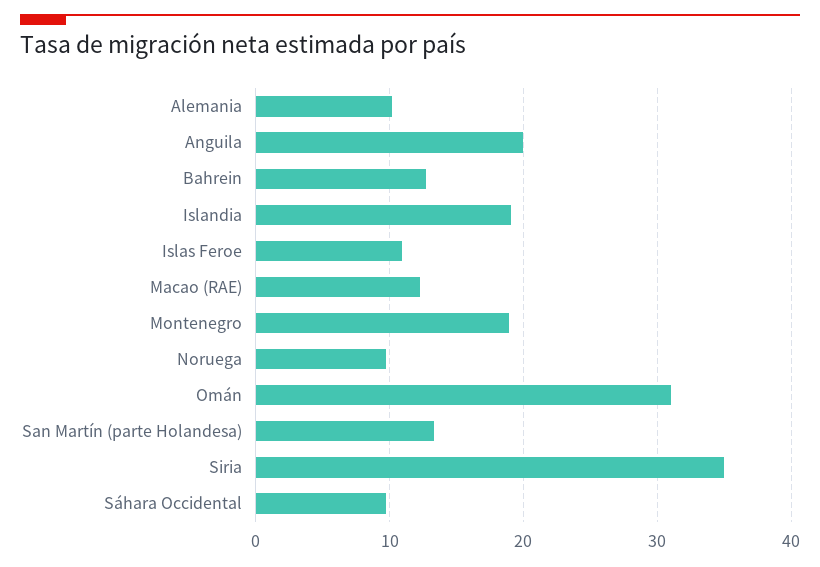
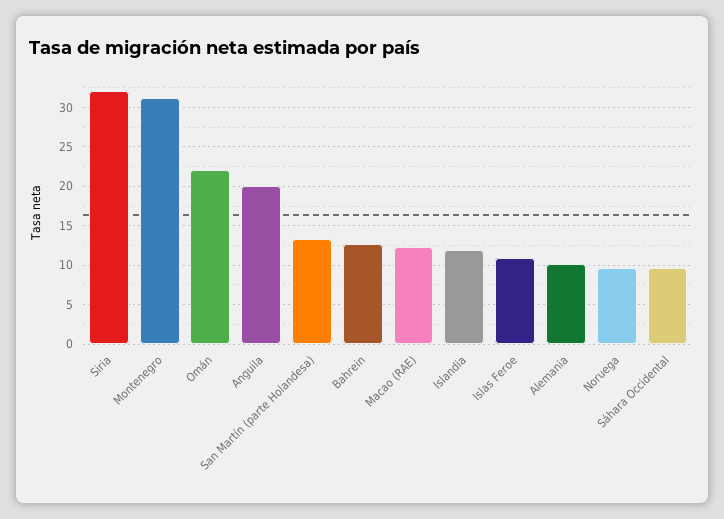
  {
    "Alemania": 10,
    "Anguila": 20,
    "Bahrein": 13,
-   "Islandia": 19,
+   "Islandia": 12,
    "Islas Feroe": 11,
    "Macao (RAE)": 12,
-   "Montenegro": 19,
+   "Montenegro": 31,
    "Noruega": 10,
-   "Omán": 31,
+   "Omán": 22,
    "San Martín (parte Holandesa)": 13,
-   "Siria": 35,
+   "Siria": 32,
    "Sáhara Occidental": 10
  }

